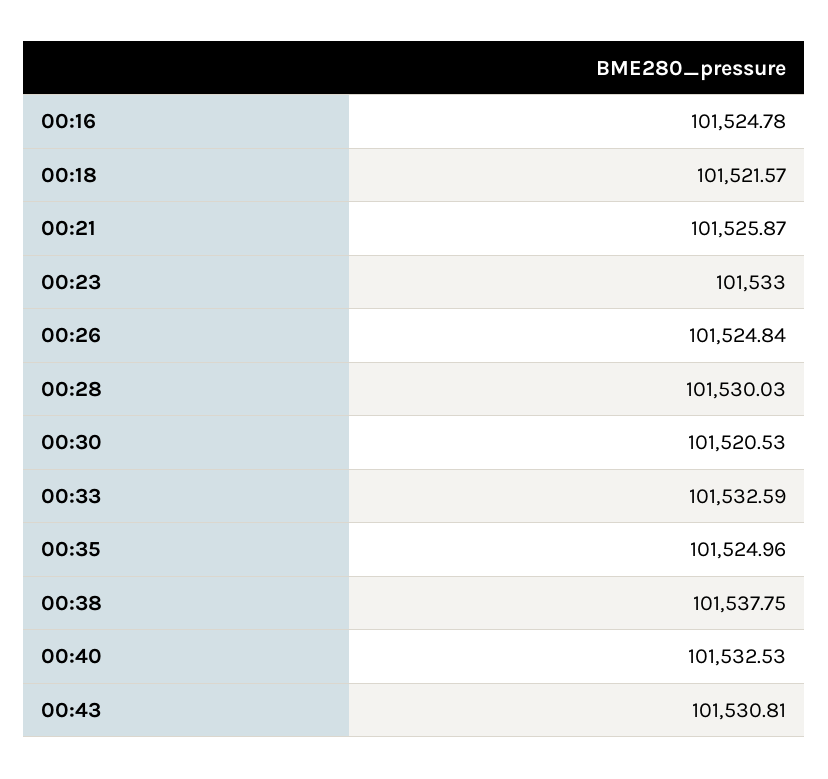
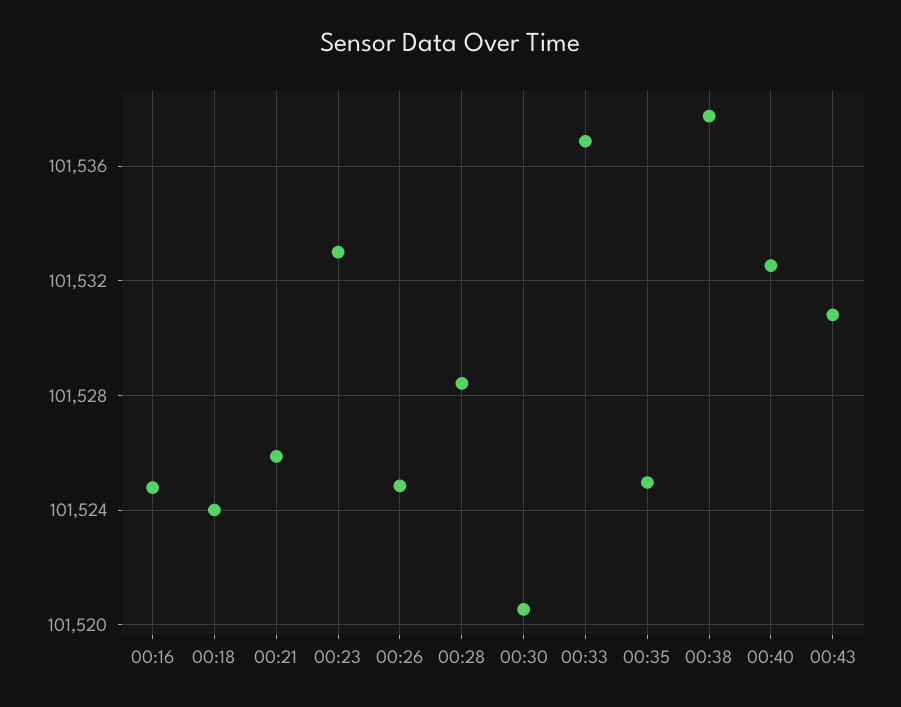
  {
    "00:16": 101524.78,
-   "00:18": 101521.57,
+   "00:18": 101524,
    "00:21": 101525.87,
    "00:23": 101533,
    "00:26": 101524.84,
-   "00:28": 101530.03,
+   "00:28": 101528.5,
    "00:30": 101520.53,
-   "00:33": 101532.59,
+   "00:33": 101537,
    "00:35": 101524.96,
    "00:38": 101537.75,
    "00:40": 101532.53,
    "00:43": 101530.81
  }

